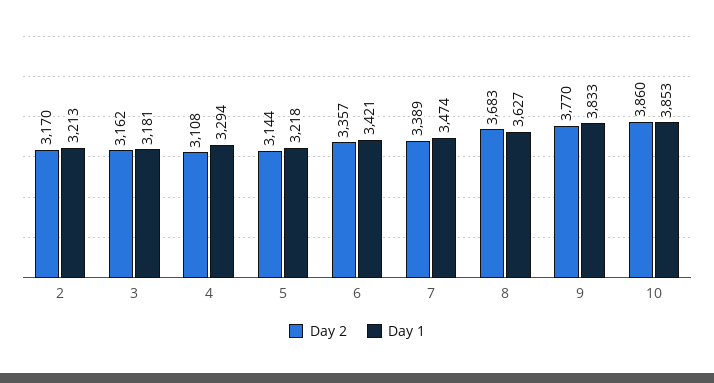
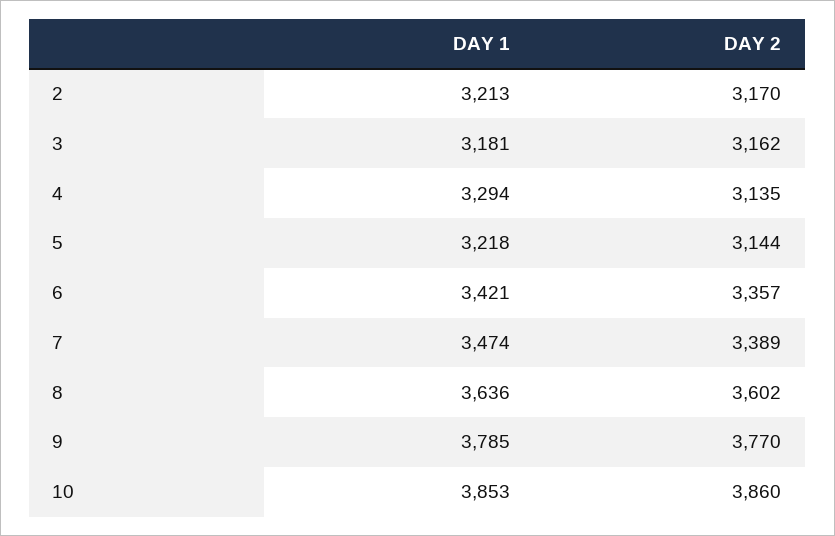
  {
    "Day 2": {
      "2": 3170,
      "3": 3162,
-     "4": 3108,
+     "4": 3135,
      "5": 3144,
      "6": 3357,
      "7": 3389,
-     "8": 3683,
+     "8": 3602,
      "9": 3770,
      "10": 3860
    },
    "Day 1": {
      "2": 3213,
      "3": 3181,
      "4": 3294,
      "5": 3218,
      "6": 3421,
      "7": 3474,
-     "8": 3627,
+     "8": 3636,
-     "9": 3833,
+     "9": 3785,
      "10": 3853
    }
  }

